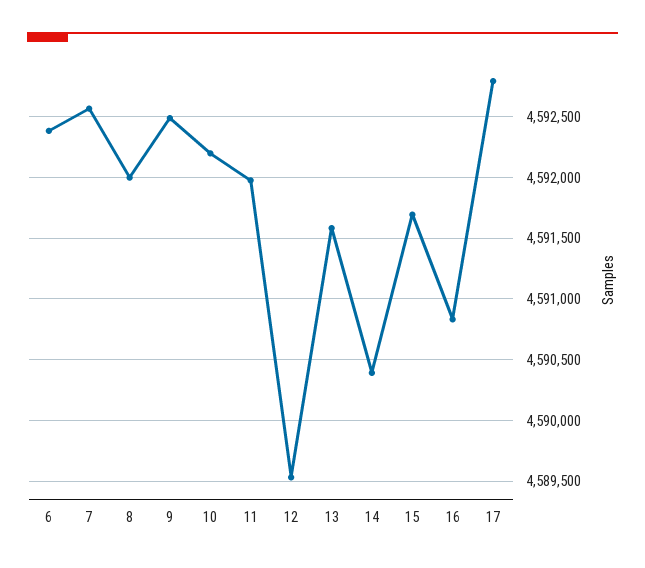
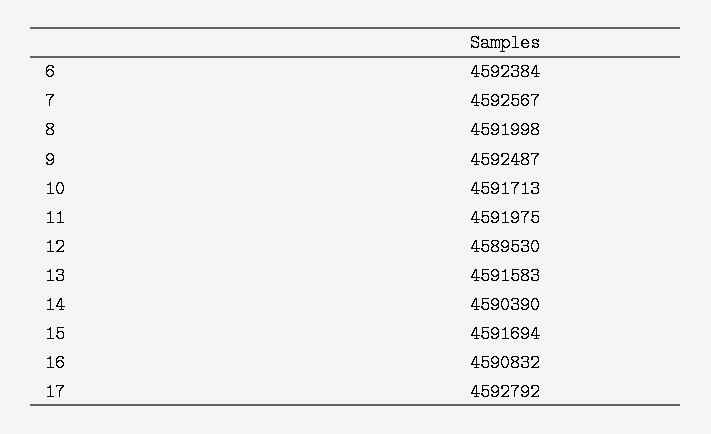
  {
    "6": 4592384,
    "7": 4592567,
    "8": 4591998,
    "9": 4592487,
-   "10": 4592200,
+   "10": 4591713,
    "11": 4591975,
    "12": 4589530,
    "13": 4591583,
    "14": 4590390,
    "15": 4591694,
    "16": 4590832,
    "17": 4592792
  }

